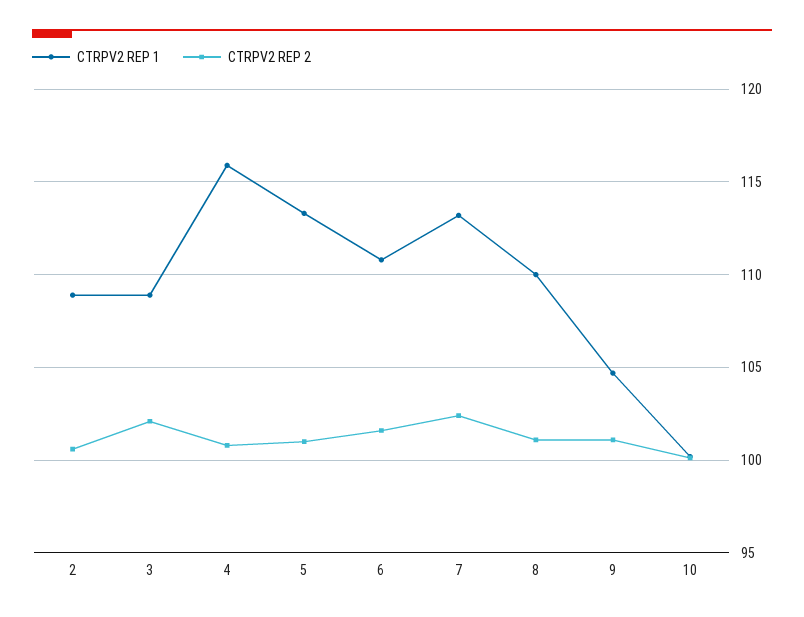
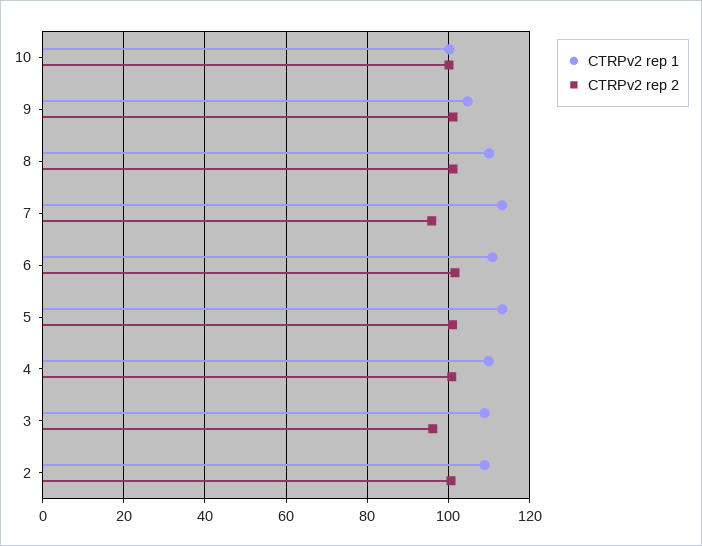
  {
    "CTRPV2 REP 1": {
      "2": 109,
      "3": 109,
-     "4": 116,
+     "4": 110,
      "5": 113.5,
      "6": 111,
      "7": 113,
      "8": 110,
      "9": 104.5,
      "10": 100
    },
    "CTRPV2 REP 2": {
      "2": 100.5,
-     "3": 102,
+     "3": 96,
      "4": 101,
      "5": 101,
      "6": 101.5,
-     "7": 102.5,
+     "7": 96,
      "8": 101,
      "9": 101,
      "10": 100
    }
  }

